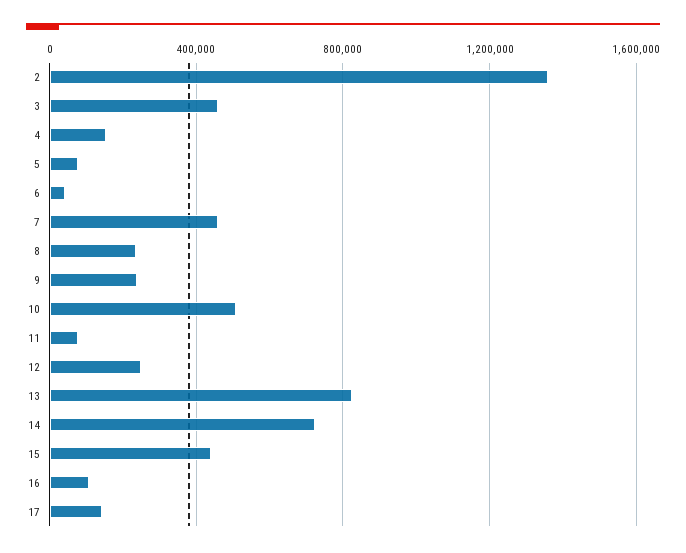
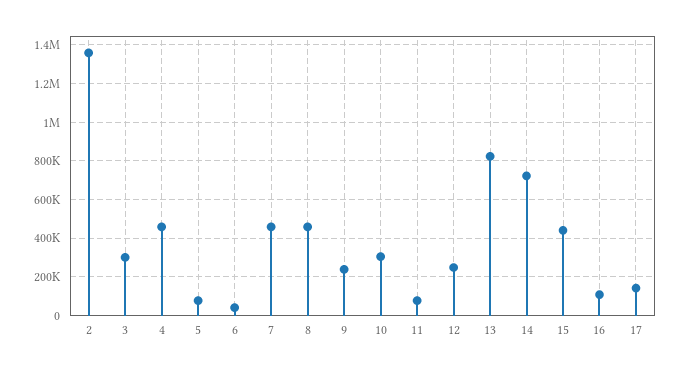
  {
    "2": 1350000,
-   "3": 450000,
+   "3": 300000,
-   "4": 150000,
+   "4": 450000,
    "5": 100000,
    "6": 50000,
    "7": 450000,
-   "8": 250000,
+   "8": 450000,
    "9": 250000,
-   "10": 500000,
+   "10": 300000,
    "11": 100000,
    "12": 250000,
    "13": 800000,
    "14": 700000,
    "15": 450000,
    "16": 100000,
    "17": 150000
  }

